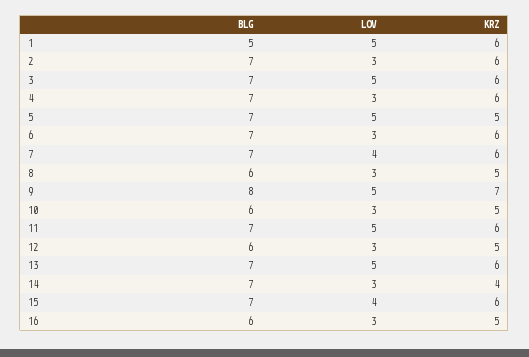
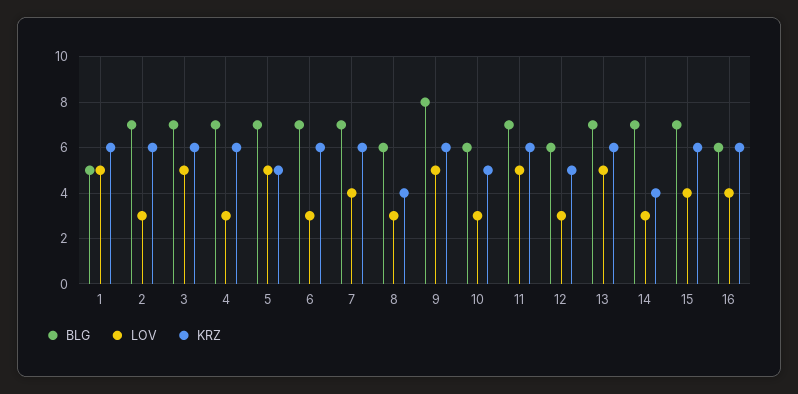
  {
    "BLG": {
      "1": 5,
      "2": 7,
      "3": 7,
      "4": 7,
      "5": 7,
      "6": 7,
      "7": 7,
      "8": 6,
      "9": 8,
      "10": 6,
      "11": 7,
      "12": 6,
      "13": 7,
      "14": 7,
      "15": 7,
      "16": 6
    },
    "LOV": {
      "1": 5,
      "2": 3,
      "3": 5,
      "4": 3,
      "5": 5,
      "6": 3,
      "7": 4,
      "8": 3,
      "9": 5,
      "10": 3,
      "11": 5,
      "12": 3,
      "13": 5,
      "14": 3,
      "15": 4,
-     "16": 3
+     "16": 4
    },
    "KRZ": {
      "1": 6,
      "2": 6,
      "3": 6,
      "4": 6,
      "5": 5,
      "6": 6,
      "7": 6,
-     "8": 5,
+     "8": 4,
-     "9": 7,
+     "9": 6,
      "10": 5,
      "11": 6,
      "12": 5,
      "13": 6,
      "14": 4,
      "15": 6,
-     "16": 5
+     "16": 6
    }
  }

